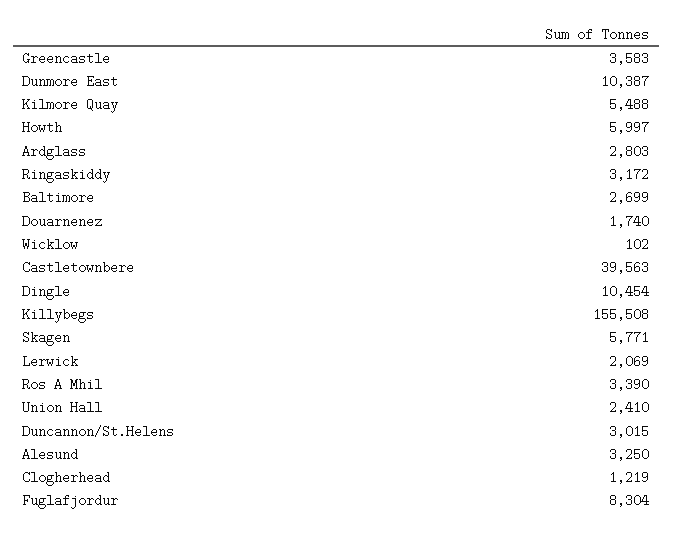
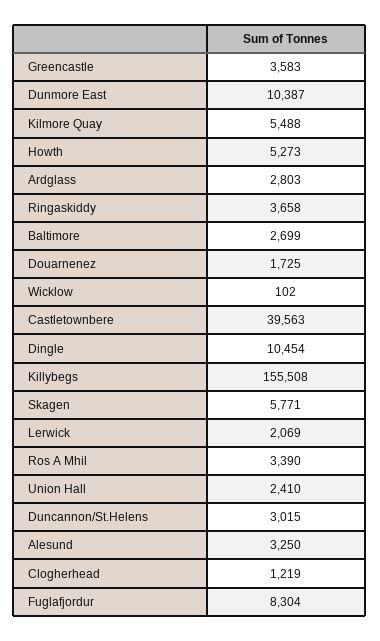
  {
    "Greencastle": 3583,
    "Dunmore East": 10387,
    "Kilmore Quay": 5488,
-   "Howth": 5997,
+   "Howth": 5273,
    "Ardglass": 2803,
-   "Ringaskiddy": 3172,
+   "Ringaskiddy": 3658,
    "Baltimore": 2699,
-   "Douarnenez": 1740,
+   "Douarnenez": 1725,
    "Wicklow": 102,
    "Castletownbere": 39563,
    "Dingle": 10454,
    "Killybegs": 155508,
    "Skagen": 5771,
    "Lerwick": 2069,
    "Ros A Mhil": 3390,
    "Union Hall": 2410,
    "Duncannon/St.Helens": 3015,
    "Alesund": 3250,
    "Clogherhead": 1219,
    "Fuglafjordur": 8304
  }

